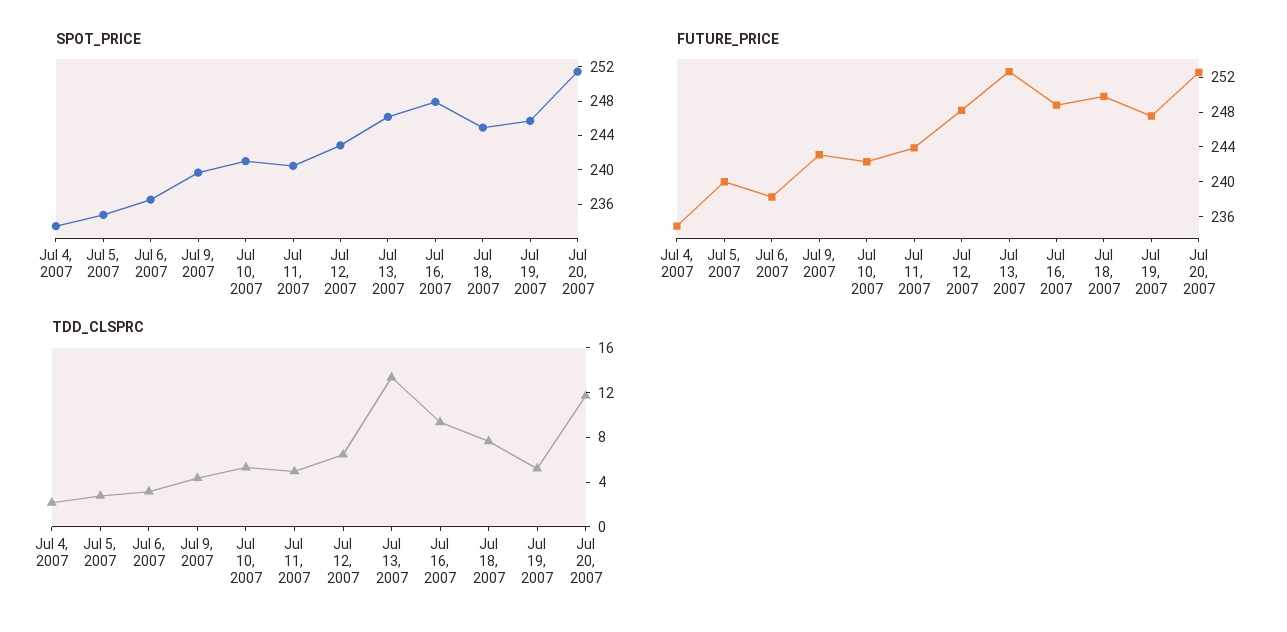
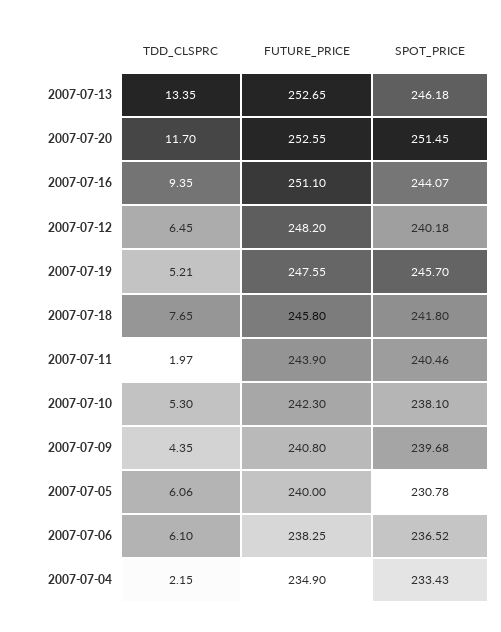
  {
    "SPOT_PRICE": {
      "Jul 4, 2007": 233.43,
-     "Jul 5, 2007": 235,
+     "Jul 5, 2007": 230.78,
      "Jul 6, 2007": 236.52,
      "Jul 9, 2007": 239.68,
-     "Jul 10, 2007": 241,
+     "Jul 10, 2007": 238.1,
      "Jul 11, 2007": 240.46,
-     "Jul 12, 2007": 243,
+     "Jul 12, 2007": 240.18,
      "Jul 13, 2007": 246.18,
-     "Jul 16, 2007": 248,
+     "Jul 16, 2007": 244.07,
-     "Jul 18, 2007": 245,
+     "Jul 18, 2007": 241.8,
      "Jul 19, 2007": 245.7,
      "Jul 20, 2007": 251.45
    },
    "FUTURE_PRICE": {
      "Jul 4, 2007": 234.9,
      "Jul 5, 2007": 240,
      "Jul 6, 2007": 238.25,
-     "Jul 9, 2007": 243,
+     "Jul 9, 2007": 240.8,
      "Jul 10, 2007": 242.3,
      "Jul 11, 2007": 243.9,
      "Jul 12, 2007": 248.2,
      "Jul 13, 2007": 252.65,
-     "Jul 16, 2007": 249,
+     "Jul 16, 2007": 251.1,
-     "Jul 18, 2007": 250,
+     "Jul 18, 2007": 245.8,
      "Jul 19, 2007": 247.55,
      "Jul 20, 2007": 252.55
    },
    "TDD_CLSPRC": {
      "Jul 4, 2007": 2.15,
-     "Jul 5, 2007": 3,
+     "Jul 5, 2007": 6.06,
-     "Jul 6, 2007": 3,
+     "Jul 6, 2007": 6.1,
      "Jul 9, 2007": 4.35,
      "Jul 10, 2007": 5.3,
-     "Jul 11, 2007": 5,
+     "Jul 11, 2007": 1.97,
      "Jul 12, 2007": 6.45,
      "Jul 13, 2007": 13.35,
      "Jul 16, 2007": 9.35,
      "Jul 18, 2007": 7.65,
      "Jul 19, 2007": 5.21,
      "Jul 20, 2007": 11.7
    }
  }

